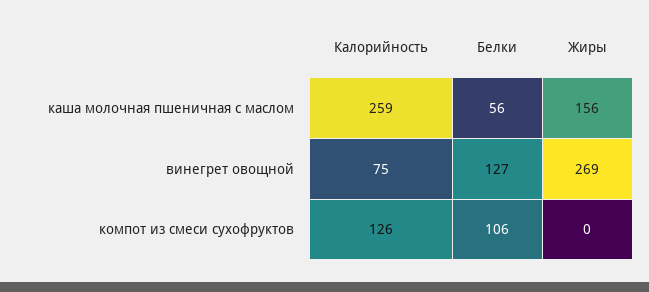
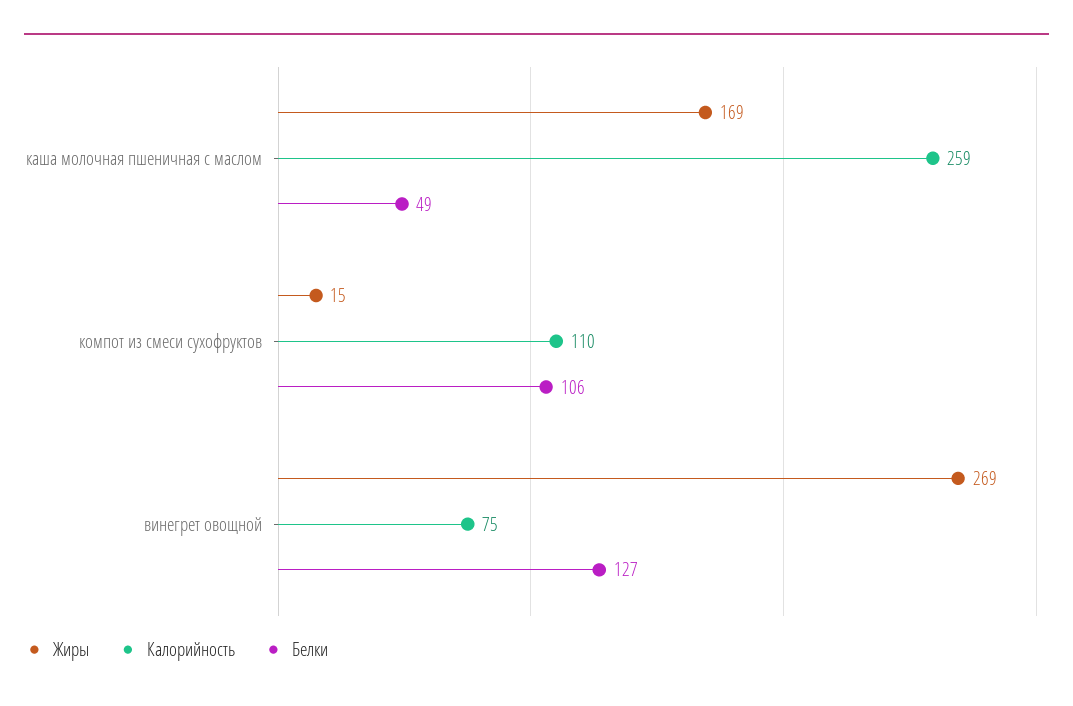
  {
    "Калорийность": {
      "каша молочная пшеничная с маслом": 259,
      "винегрет овощной": 75,
-     "компот из смеси сухофруктов": 126
+     "компот из смеси сухофруктов": 110
    },
    "Белки": {
-     "каша молочная пшеничная с маслом": 56,
+     "каша молочная пшеничная с маслом": 49,
      "винегрет овощной": 127,
      "компот из смеси сухофруктов": 106
    },
    "Жиры": {
-     "каша молочная пшеничная с маслом": 156,
+     "каша молочная пшеничная с маслом": 169,
      "винегрет овощной": 269,
-     "компот из смеси сухофруктов": 0
+     "компот из смеси сухофруктов": 15
    }
  }

